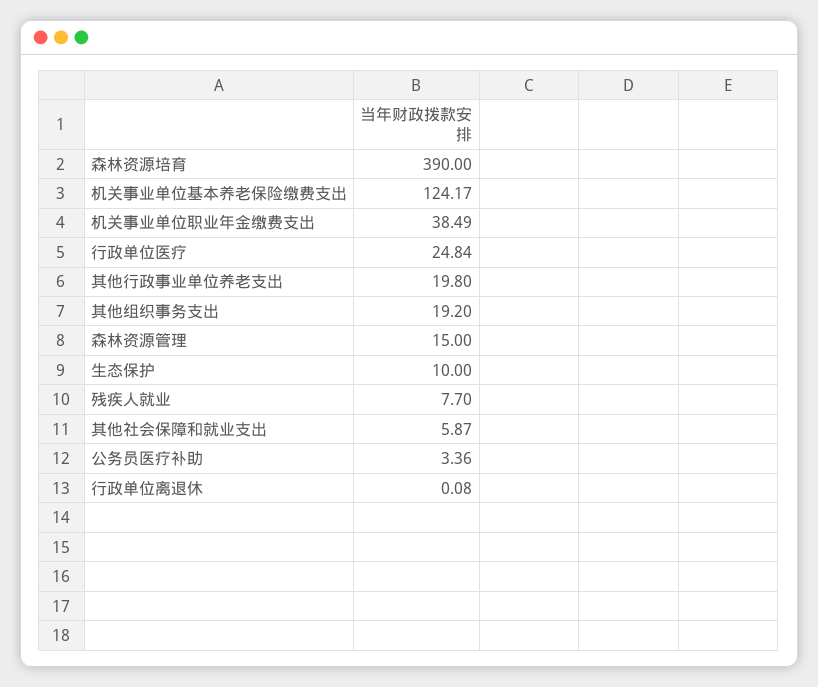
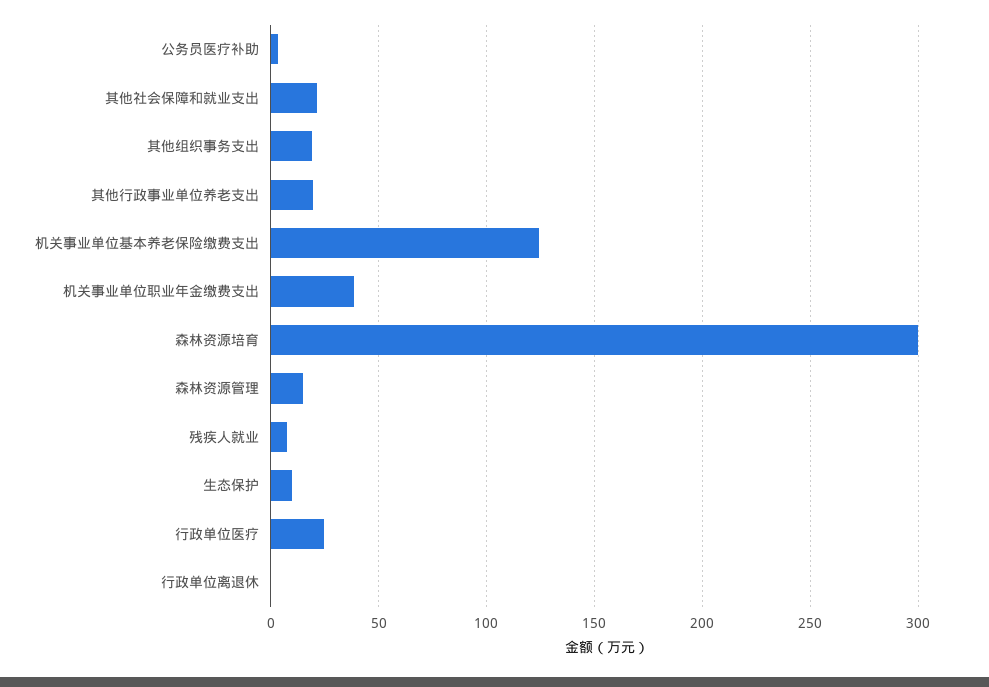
  {
-   "森林资源培育": 390,
+   "森林资源培育": 300,
    "机关事业单位基本养老保险缴费支出": 124.17,
    "机关事业单位职业年金缴费支出": 38.49,
    "行政单位医疗": 24.84,
    "其他行政事业单位养老支出": 19.8,
    "其他组织事务支出": 19.2,
    "森林资源管理": 15,
    "生态保护": 10,
    "残疾人就业": 7.7,
-   "其他社会保障和就业支出": 5.87,
+   "其他社会保障和就业支出": 20,
    "公务员医疗补助": 3.36,
    "行政单位离退休": 0.08
  }

